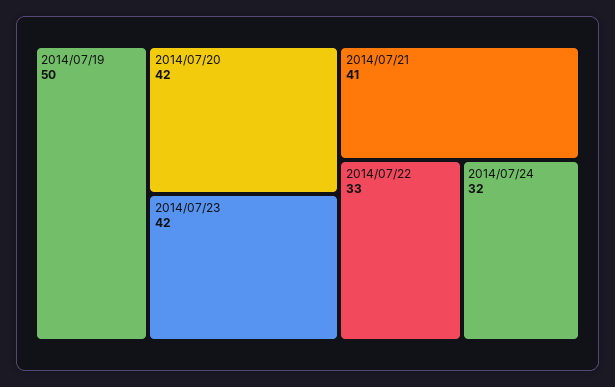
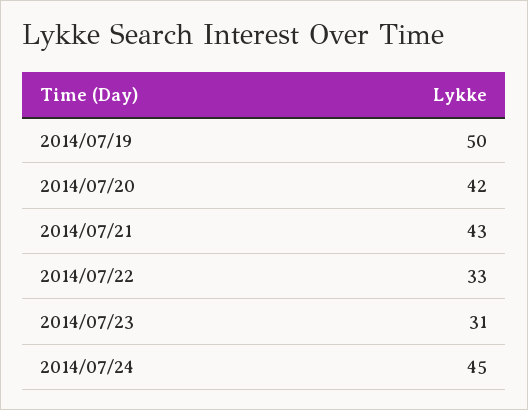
  {
    "2014/07/19": 50,
    "2014/07/20": 42,
-   "2014/07/23": 42,
+   "2014/07/23": 31,
-   "2014/07/21": 41,
+   "2014/07/21": 43,
    "2014/07/22": 33,
-   "2014/07/24": 32
+   "2014/07/24": 45
  }

